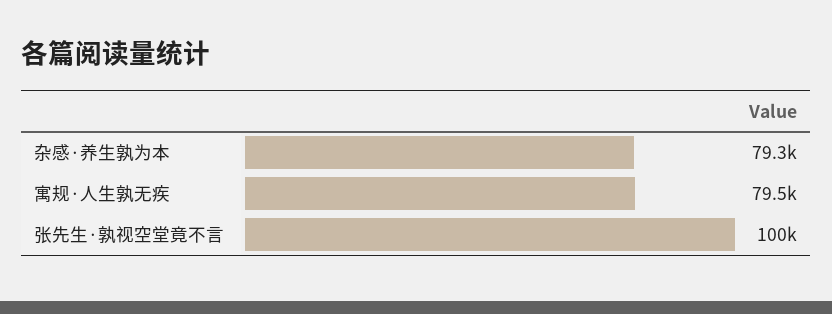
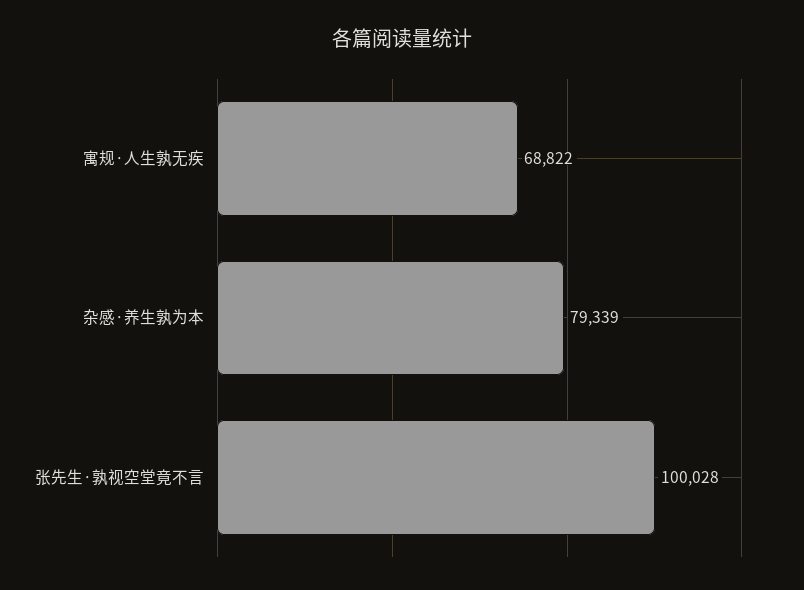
  {
    "杂感·养生孰为本": 79339,
-   "寓规·人生孰无疾": 79500,
+   "寓规·人生孰无疾": 68822,
    "张先生·孰视空堂竟不言": 100028
  }

